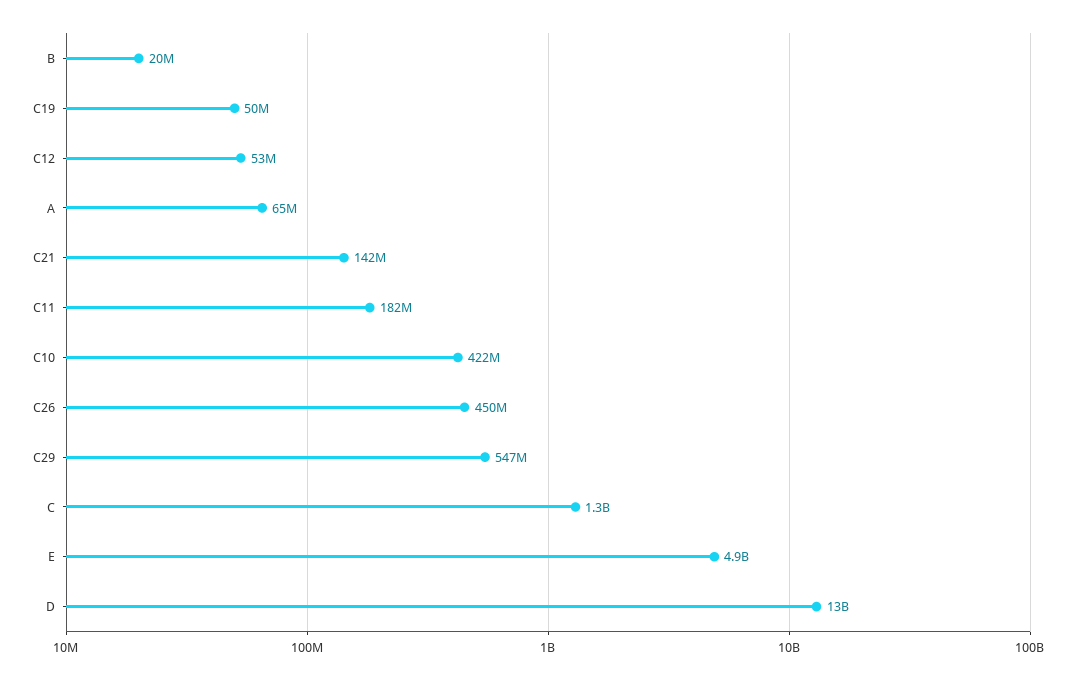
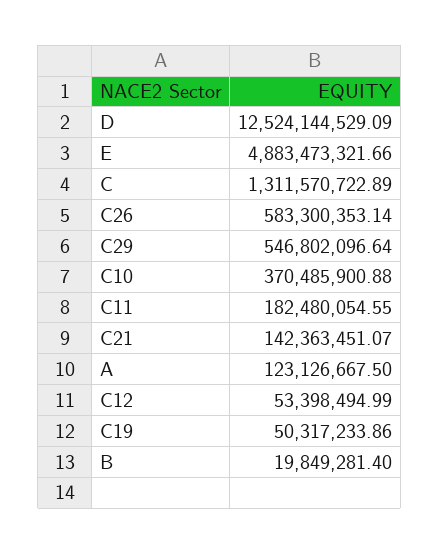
  {
    "B": 19849281.4,
    "C19": 50317233.86,
    "C12": 53398494.99,
-   "A": 65000000,
+   "A": 123126667.5,
    "C21": 142363451.07,
    "C11": 182480054.55,
-   "C10": 422000000,
+   "C10": 370485900.88,
-   "C26": 450000000,
+   "C26": 583300353.14,
    "C29": 546802096.64,
    "C": 1311570722.89,
    "E": 4883473321.66,
    "D": 12524144529.09
  }

